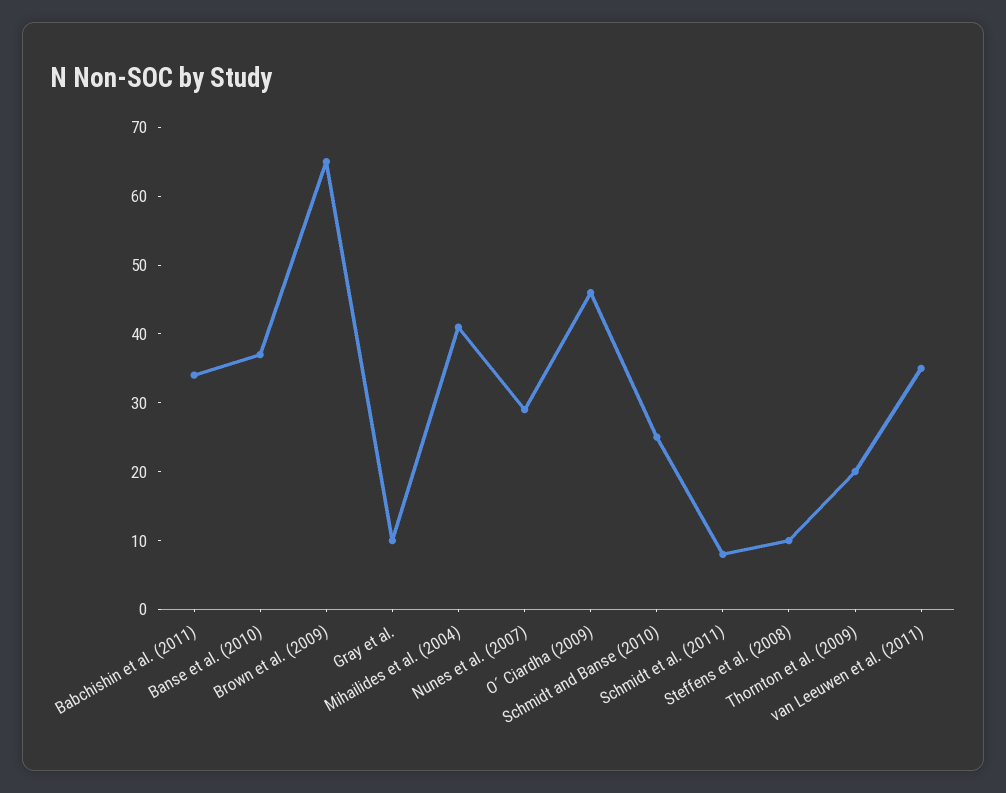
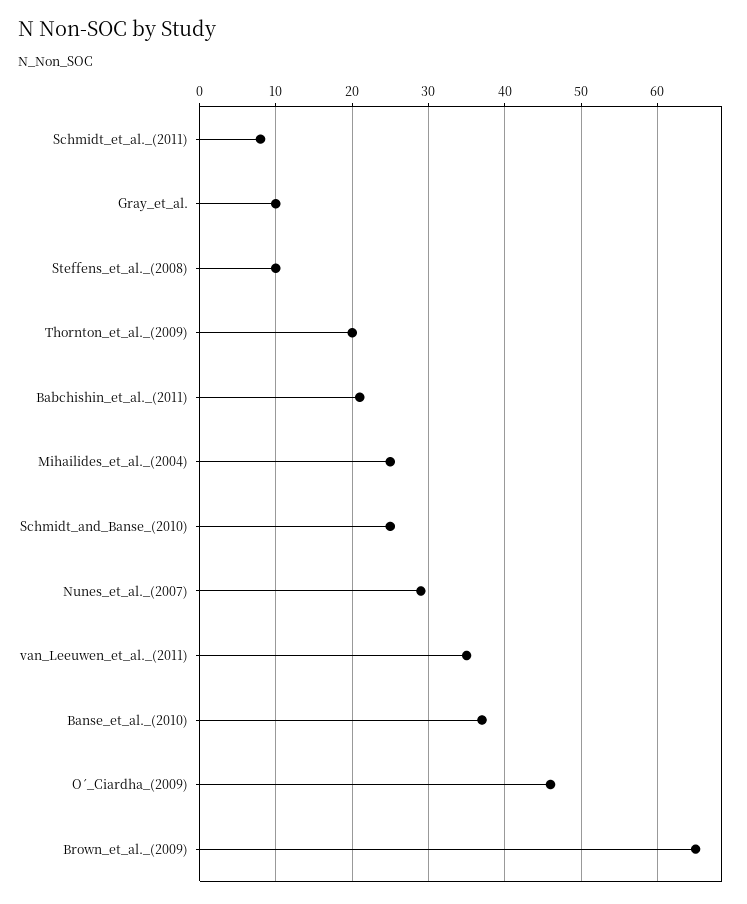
  {
-   "Babchishin et al. (2011)": 35,
+   "Babchishin et al. (2011)": 21,
    "Banse et al. (2010)": 37,
    "Brown et al. (2009)": 65,
    "Gray et al.": 10,
-   "Mihailides et al. (2004)": 40,
+   "Mihailides et al. (2004)": 25,
    "Nunes et al. (2007)": 29,
    "O´ Ciardha (2009)": 46,
    "Schmidt and Banse (2010)": 25,
    "Schmidt et al. (2011)": 8,
    "Steffens et al. (2008)": 10,
    "Thornton et al. (2009)": 20,
    "van Leeuwen et al. (2011)": 35
  }

